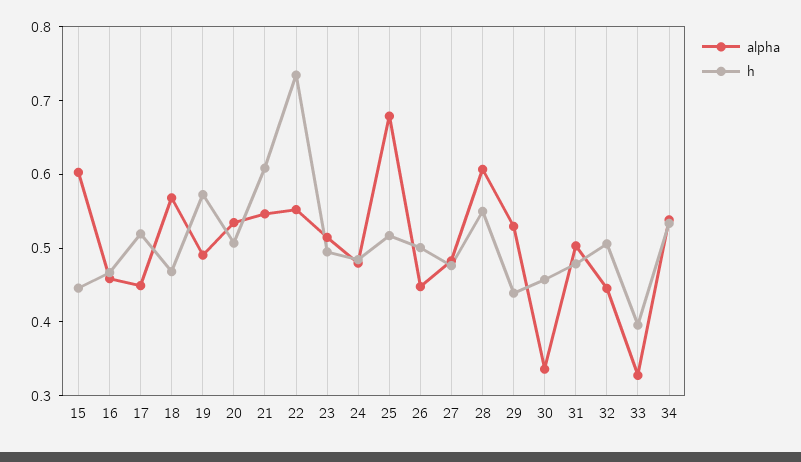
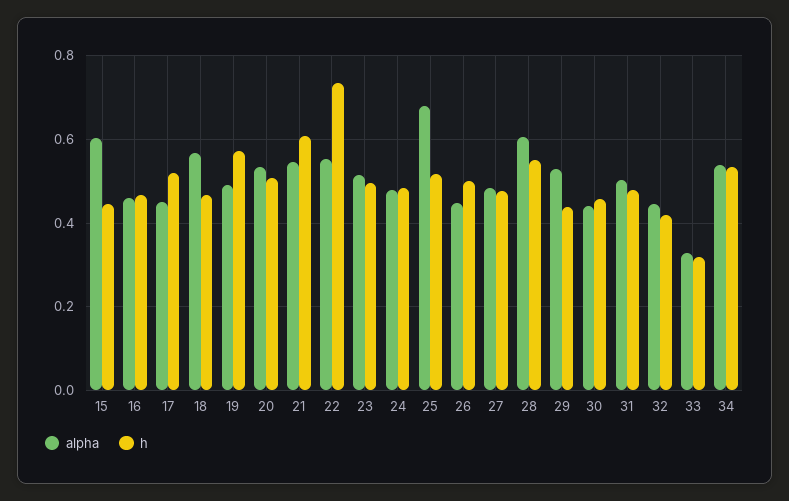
  {
    "alpha": {
      "15": 0.6,
      "16": 0.46,
      "17": 0.44,
      "18": 0.56,
      "19": 0.5,
      "20": 0.54,
      "21": 0.54,
      "22": 0.56,
      "23": 0.52,
      "24": 0.48,
      "25": 0.68,
      "26": 0.44,
      "27": 0.48,
      "28": 0.6,
      "29": 0.52,
-     "30": 0.34,
+     "30": 0.44,
      "31": 0.5,
      "32": 0.44,
      "33": 0.32,
      "34": 0.54
    },
    "h": {
      "15": 0.44,
      "16": 0.46,
      "17": 0.52,
      "18": 0.46,
      "19": 0.58,
      "20": 0.5,
      "21": 0.6,
      "22": 0.74,
      "23": 0.5,
      "24": 0.48,
      "25": 0.52,
      "26": 0.5,
      "27": 0.48,
      "28": 0.54,
      "29": 0.44,
      "30": 0.46,
      "31": 0.48,
-     "32": 0.5,
+     "32": 0.42,
-     "33": 0.4,
+     "33": 0.32,
      "34": 0.54
    }
  }

